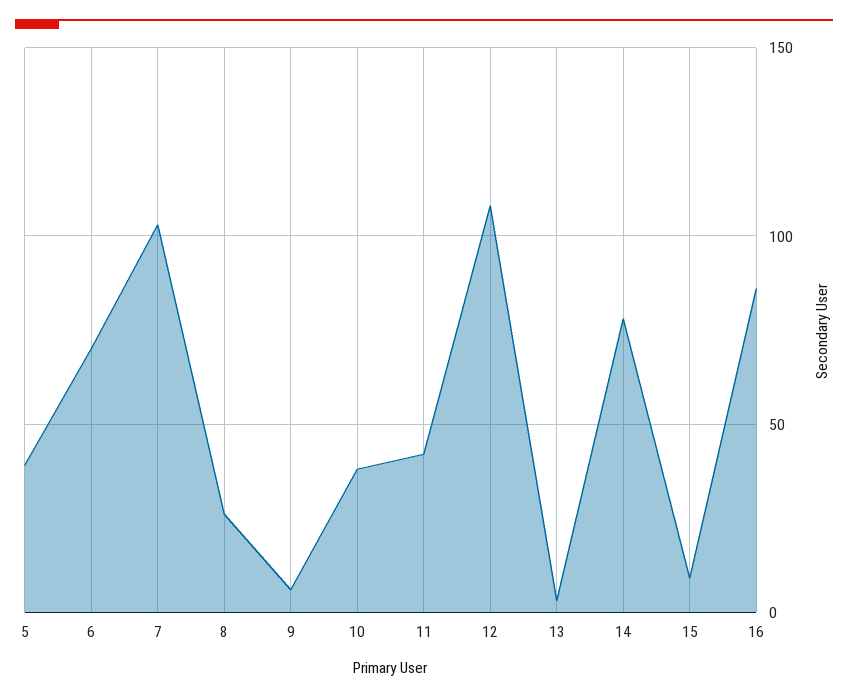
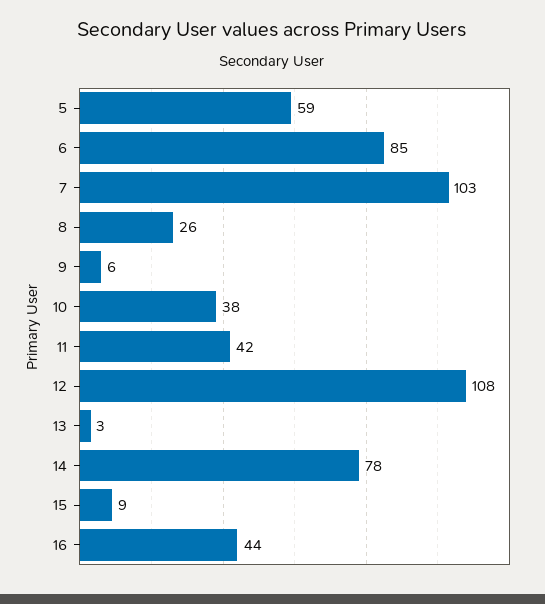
  {
-   "5": 40,
+   "5": 59,
-   "6": 70,
+   "6": 85,
    "7": 103,
    "8": 26,
    "9": 6,
    "10": 38,
    "11": 42,
    "12": 108,
    "13": 3,
    "14": 78,
    "15": 9,
-   "16": 85
+   "16": 44
  }

